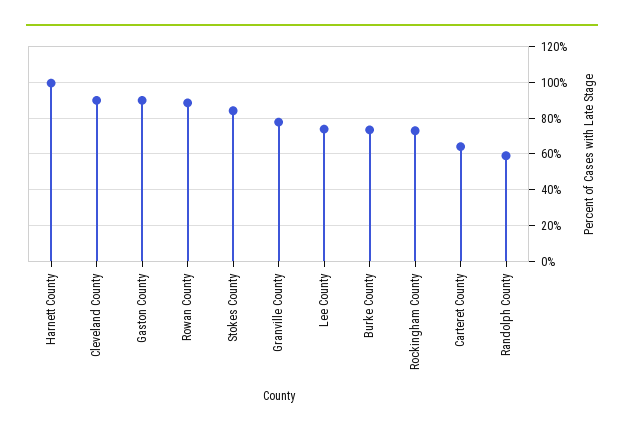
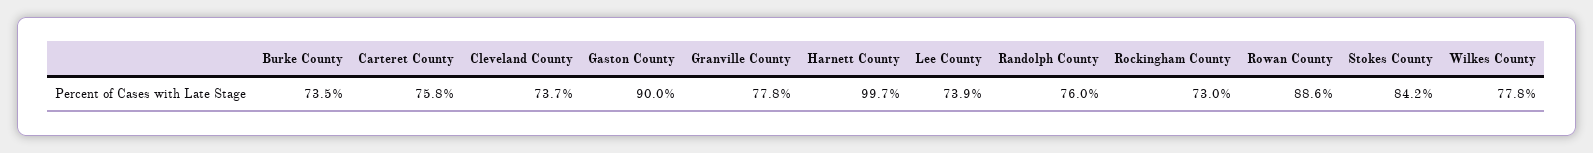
  {
    "Harnett County": 99.7,
-   "Cleveland County": 90,
+   "Cleveland County": 73.7,
    "Gaston County": 90,
    "Rowan County": 88.6,
    "Stokes County": 84.2,
    "Granville County": 77.8,
    "Lee County": 73.9,
    "Burke County": 73.5,
    "Rockingham County": 73,
-   "Carteret County": 65,
+   "Carteret County": 75.8,
-   "Randolph County": 60
+   "Randolph County": 76,
+   "Wilkes County": 77.8
  }

